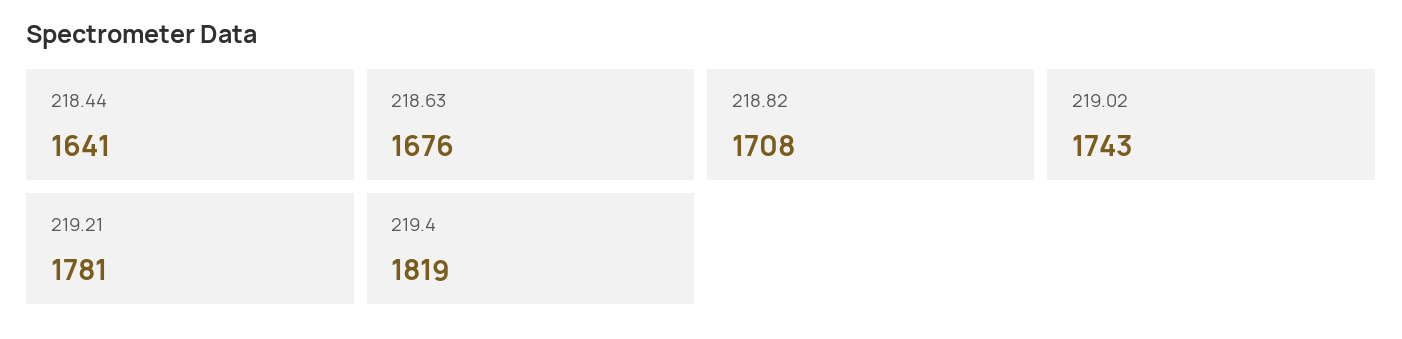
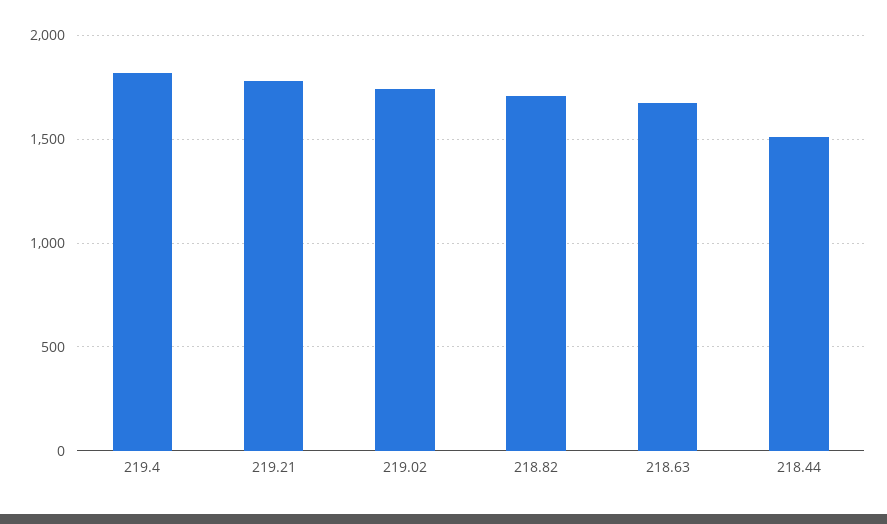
  {
-   "218.44": 1641,
+   "218.44": 1500,
    "218.63": 1676,
    "218.82": 1708,
    "219.02": 1743,
    "219.21": 1781,
    "219.4": 1819
  }

